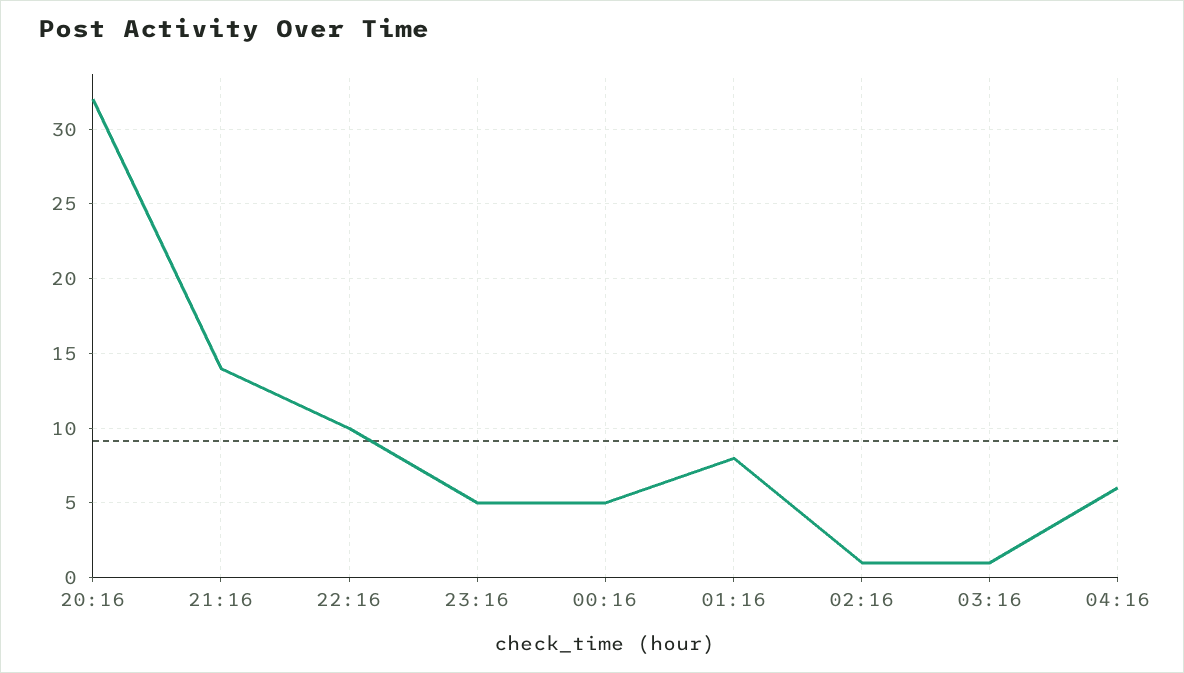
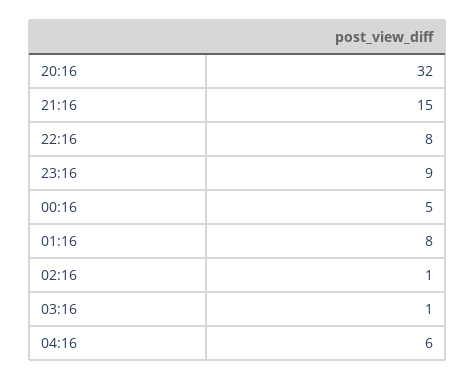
  {
    "20:16": 32,
-   "21:16": 14,
+   "21:16": 15,
-   "22:16": 10,
+   "22:16": 8,
-   "23:16": 5,
+   "23:16": 9,
    "00:16": 5,
    "01:16": 8,
    "02:16": 1,
    "03:16": 1,
    "04:16": 6
  }

